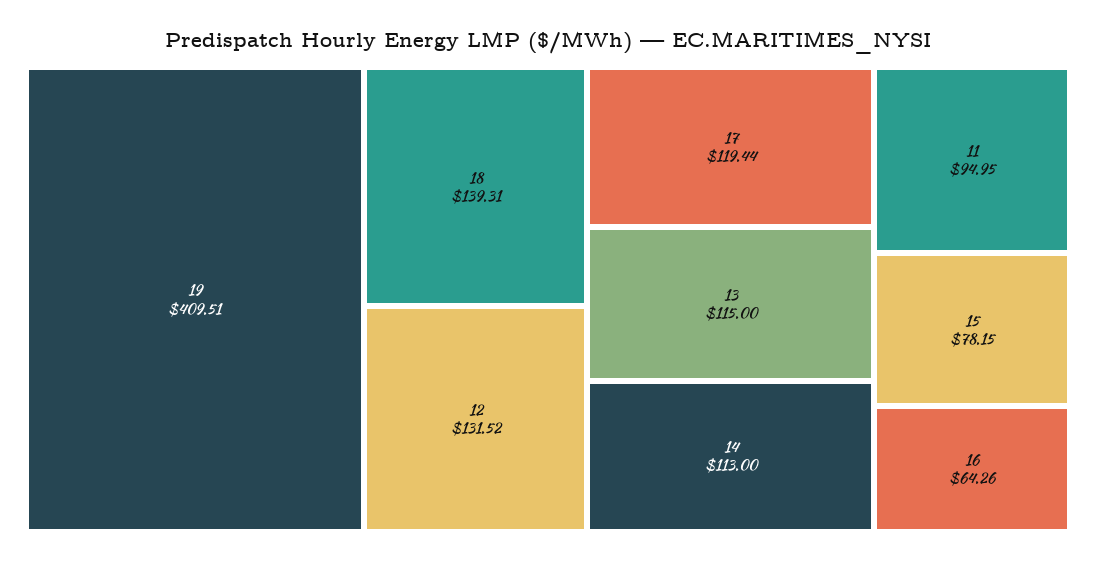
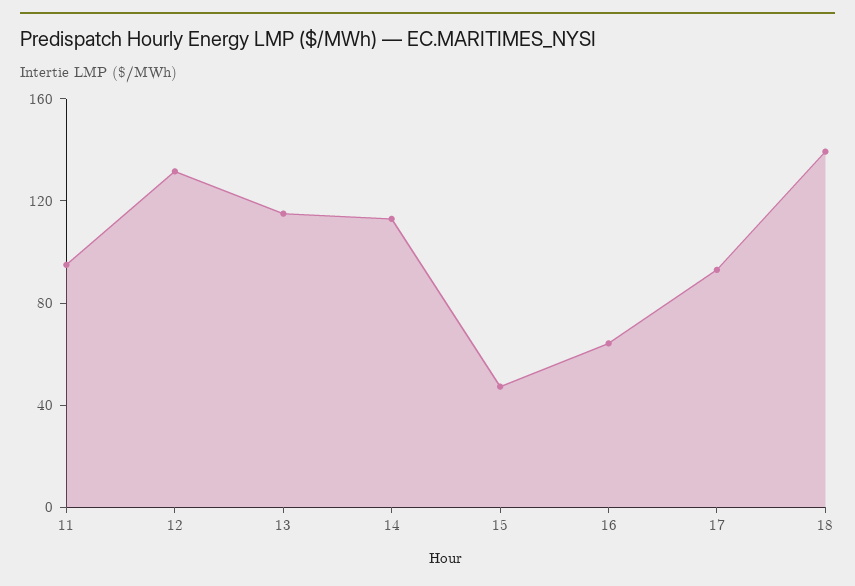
  {
-   "19": 409.51,
    "18": 139.31,
    "12": 131.52,
-   "17": 119.44,
+   "17": 90,
    "13": 115,
    "14": 113,
    "11": 94.95,
-   "15": 78.15,
+   "15": 50,
    "16": 64.26
  }

